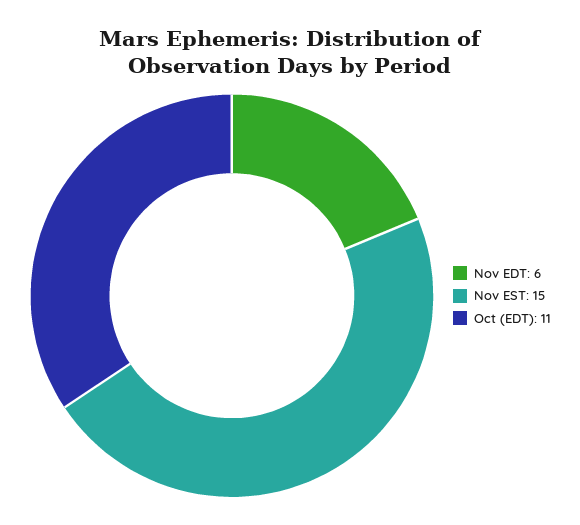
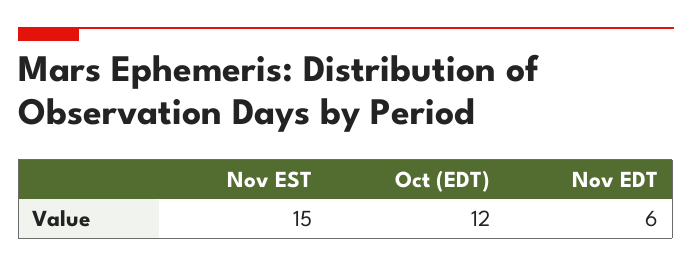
  {
    "Nov EDT": 6,
    "Nov EST": 15,
-   "Oct (EDT)": 11
+   "Oct (EDT)": 12
  }

